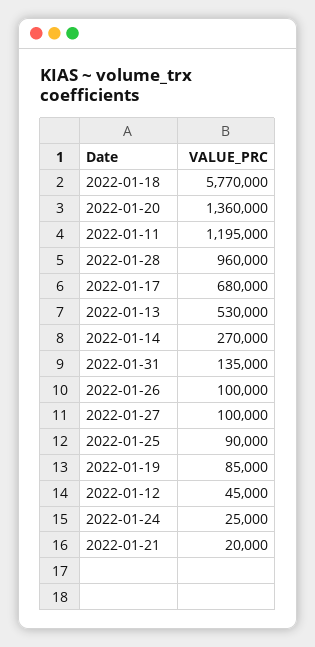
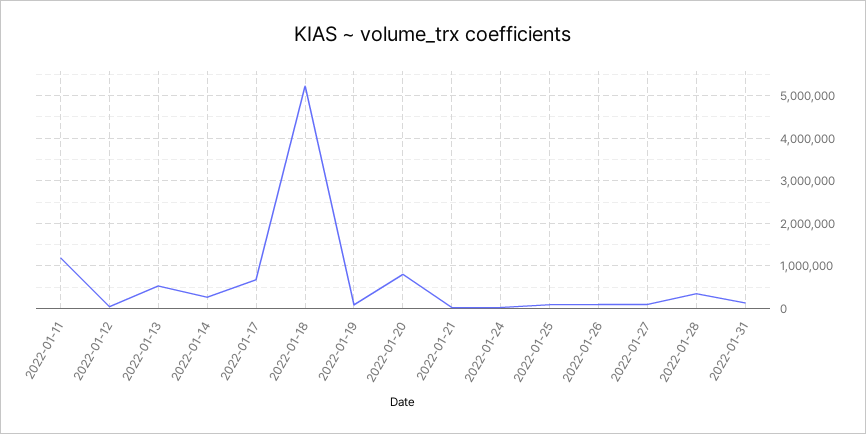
  {
-   "2022-01-18": 5770000,
+   "2022-01-18": 5200000,
-   "2022-01-20": 1360000,
+   "2022-01-20": 800000,
    "2022-01-11": 1195000,
-   "2022-01-28": 960000,
+   "2022-01-28": 400000,
    "2022-01-17": 680000,
    "2022-01-13": 530000,
    "2022-01-14": 270000,
    "2022-01-31": 135000,
    "2022-01-26": 100000,
    "2022-01-27": 100000,
    "2022-01-25": 90000,
    "2022-01-19": 85000,
    "2022-01-12": 45000,
    "2022-01-24": 25000,
    "2022-01-21": 20000
  }

